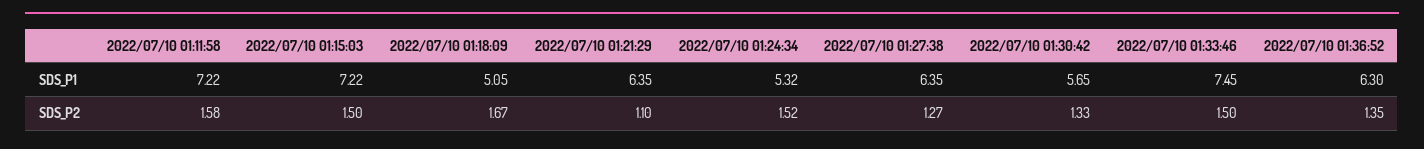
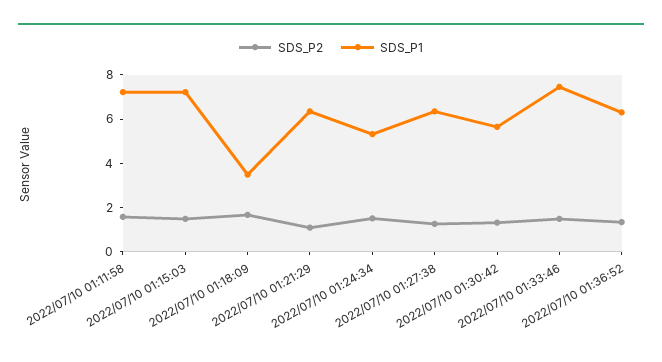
  {
    "SDS_P1": {
      "2022/07/10 01:11:58": 7.22,
      "2022/07/10 01:15:03": 7.22,
-     "2022/07/10 01:18:09": 5.05,
+     "2022/07/10 01:18:09": 3.5,
      "2022/07/10 01:21:29": 6.35,
      "2022/07/10 01:24:34": 5.32,
      "2022/07/10 01:27:38": 6.35,
      "2022/07/10 01:30:42": 5.65,
      "2022/07/10 01:33:46": 7.45,
      "2022/07/10 01:36:52": 6.3
    },
    "SDS_P2": {
      "2022/07/10 01:11:58": 1.58,
      "2022/07/10 01:15:03": 1.5,
      "2022/07/10 01:18:09": 1.67,
      "2022/07/10 01:21:29": 1.1,
      "2022/07/10 01:24:34": 1.52,
      "2022/07/10 01:27:38": 1.27,
      "2022/07/10 01:30:42": 1.33,
      "2022/07/10 01:33:46": 1.5,
      "2022/07/10 01:36:52": 1.35
    }
  }

